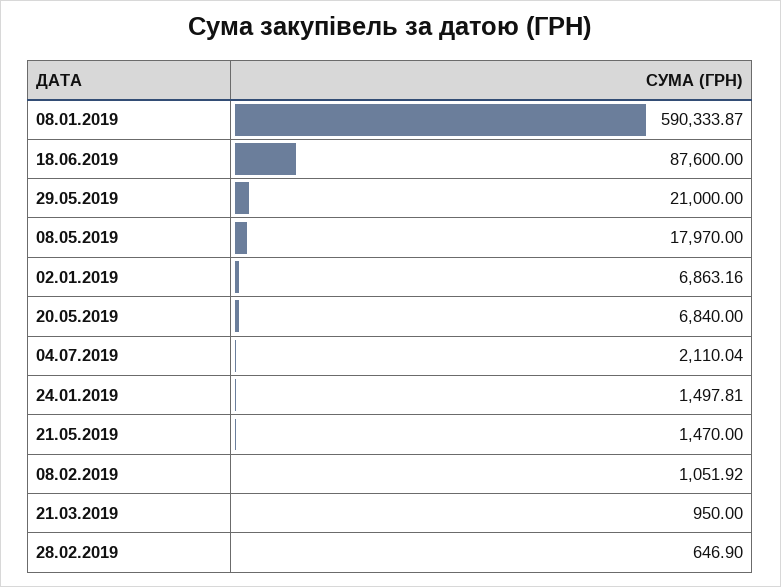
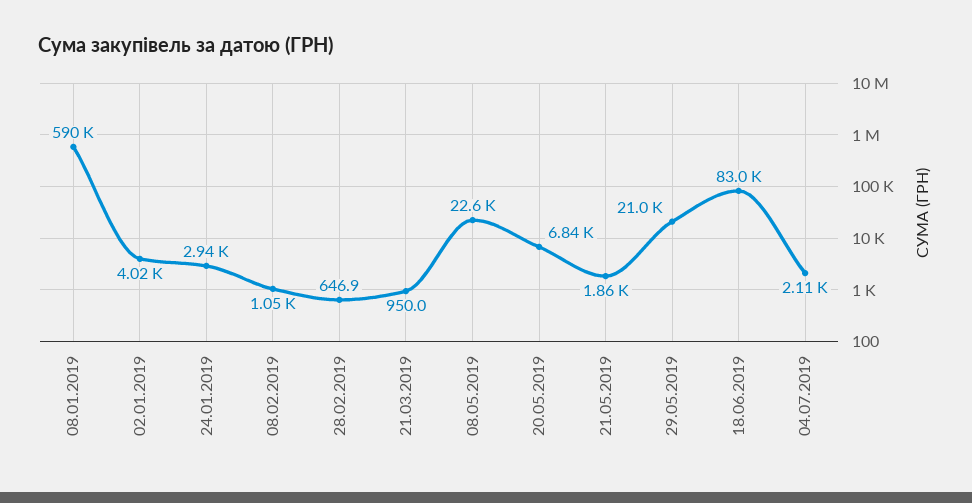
  {
    "08.01.2019": 590333.87,
-   "18.06.2019": 87600,
+   "18.06.2019": 83000,
    "29.05.2019": 21000,
-   "08.05.2019": 17970,
+   "08.05.2019": 22600,
-   "02.01.2019": 6863.16,
+   "02.01.2019": 4020,
    "20.05.2019": 6840,
    "04.07.2019": 2110.04,
-   "24.01.2019": 1497.81,
+   "24.01.2019": 2940,
-   "21.05.2019": 1470,
+   "21.05.2019": 1860,
    "08.02.2019": 1051.92,
    "21.03.2019": 950,
    "28.02.2019": 646.9
  }

